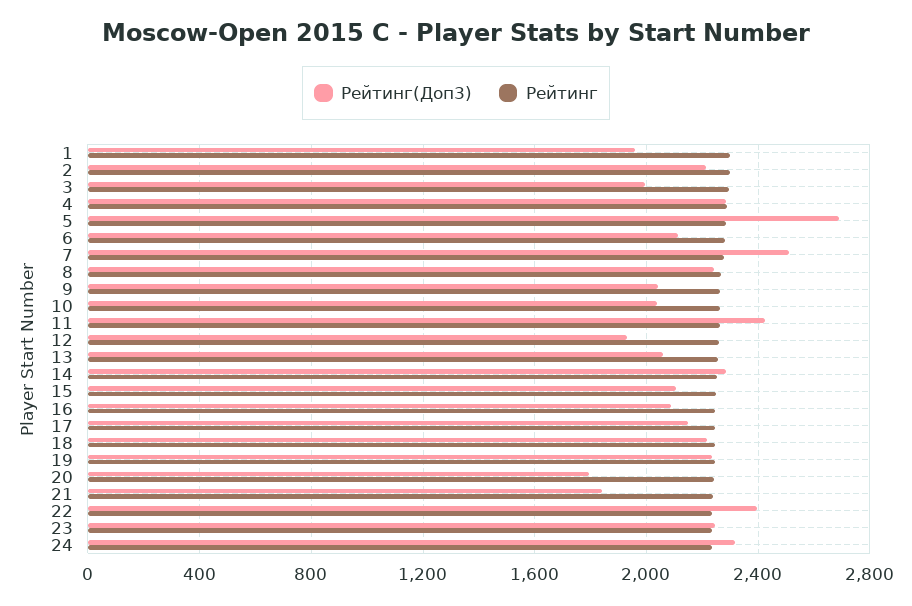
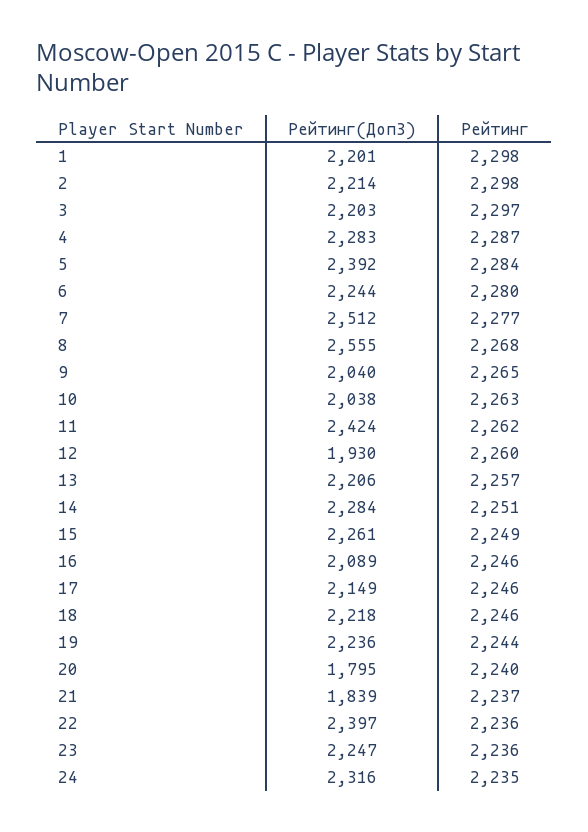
  {
    "Рейтинг(Доп3)": {
-     "1": 1950,
+     "1": 2201,
      "2": 2214,
-     "3": 2000,
+     "3": 2203,
      "4": 2283,
-     "5": 2700,
+     "5": 2392,
-     "6": 2100,
+     "6": 2244,
      "7": 2512,
-     "8": 2250,
+     "8": 2555,
      "9": 2040,
      "10": 2038,
      "11": 2424,
      "12": 1930,
-     "13": 2050,
+     "13": 2206,
      "14": 2284,
-     "15": 2100,
+     "15": 2261,
      "16": 2089,
      "17": 2149,
      "18": 2218,
      "19": 2236,
      "20": 1795,
      "21": 1839,
      "22": 2397,
      "23": 2247,
      "24": 2316
    },
    "Рейтинг": {
      "1": 2298,
      "2": 2298,
      "3": 2297,
      "4": 2287,
      "5": 2284,
      "6": 2280,
      "7": 2277,
      "8": 2268,
      "9": 2265,
      "10": 2263,
      "11": 2262,
      "12": 2260,
      "13": 2257,
      "14": 2251,
      "15": 2249,
      "16": 2246,
      "17": 2246,
      "18": 2246,
      "19": 2244,
      "20": 2240,
      "21": 2237,
      "22": 2236,
      "23": 2236,
      "24": 2235
    }
  }

